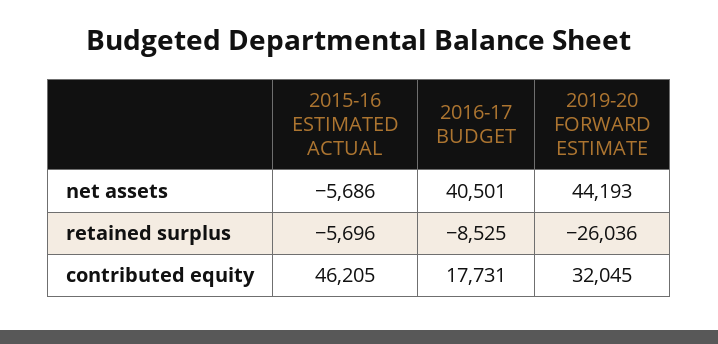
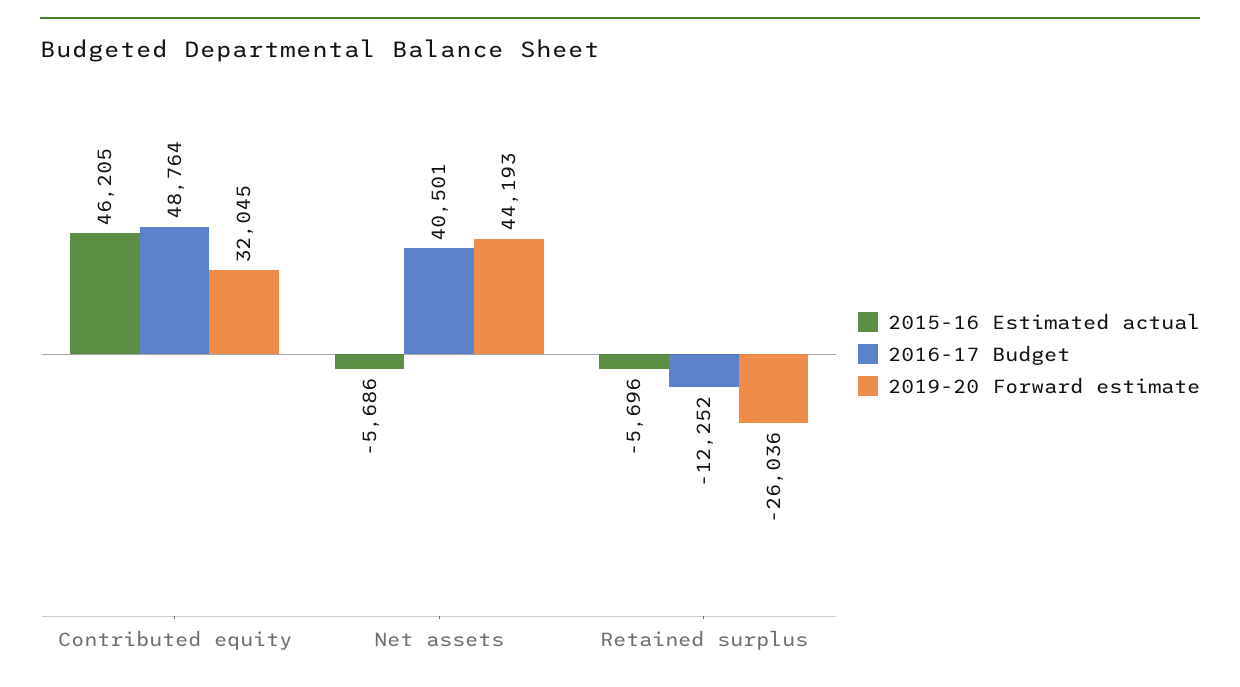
  {
    "2015-16 ESTIMATED ACTUAL": {
      "net assets": -5686,
      "retained surplus": -5696,
      "contributed equity": 46205
    },
    "2016-17 BUDGET": {
      "net assets": 40501,
-     "retained surplus": -8525,
+     "retained surplus": -12252,
-     "contributed equity": 17731
+     "contributed equity": 48764
    },
    "2019-20 FORWARD ESTIMATE": {
      "net assets": 44193,
      "retained surplus": -26036,
      "contributed equity": 32045
    }
  }

